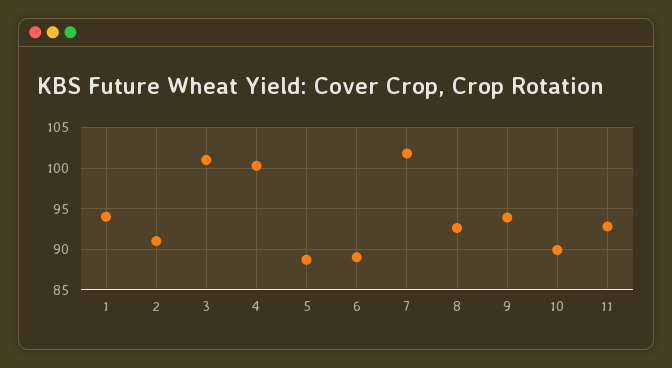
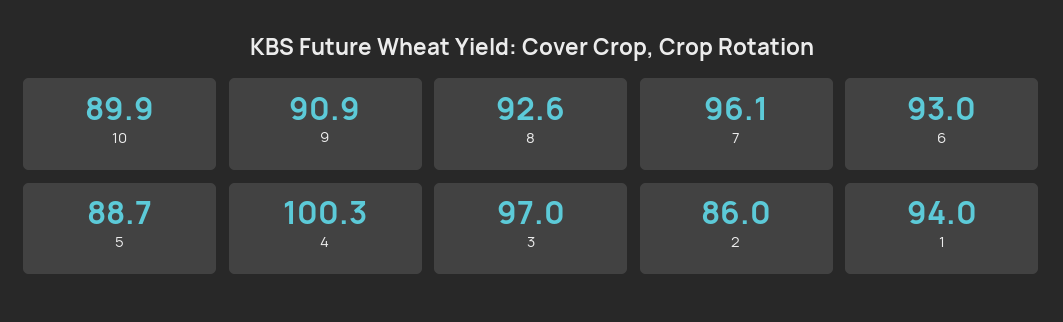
  {
    "1": 94,
-   "2": 91,
+   "2": 86,
-   "3": 101,
+   "3": 97,
    "4": 100.3,
    "5": 88.7,
-   "6": 89,
+   "6": 93,
-   "7": 102,
+   "7": 96.1,
    "8": 92.6,
-   "9": 94,
+   "9": 90.9,
-   "10": 89.9,
+   "10": 89.9
-   "11": 93
  }

